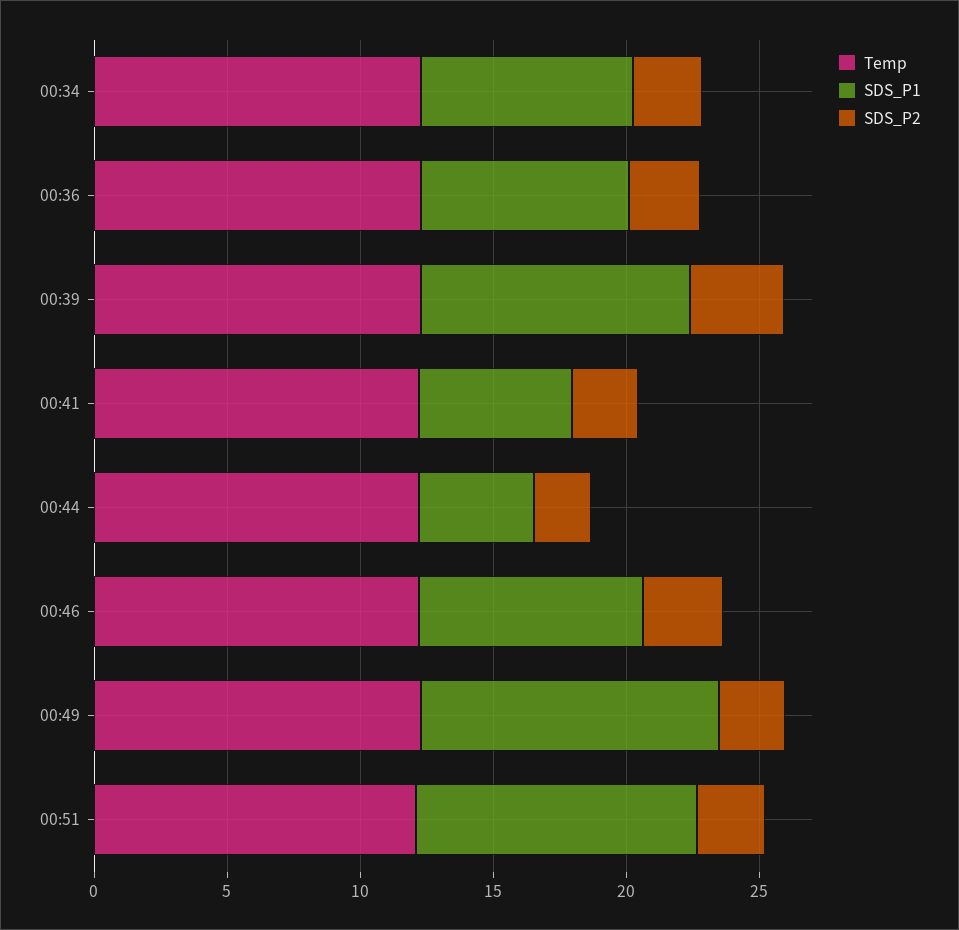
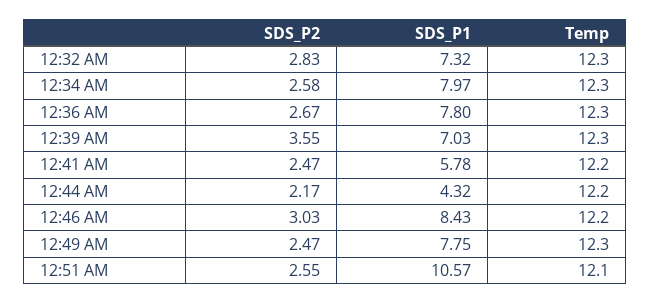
  {
    "Temp": {
      "00:34": 12.3,
      "00:36": 12.3,
      "00:39": 12.3,
      "00:41": 12.2,
      "00:44": 12.2,
      "00:46": 12.2,
      "00:49": 12.3,
-     "00:51": 12.1
+     "00:51": 12.1,
+     "12:32 AM": 12.3
    },
    "SDS_P1": {
      "00:34": 7.97,
      "00:36": 7.8,
-     "00:39": 10,
+     "00:39": 7.03,
      "00:41": 5.78,
      "00:44": 4.32,
      "00:46": 8.43,
-     "00:49": 11,
+     "00:49": 7.75,
-     "00:51": 10.57
+     "00:51": 10.57,
+     "12:32 AM": 7.32
    },
    "SDS_P2": {
      "00:34": 2.58,
      "00:36": 2.67,
      "00:39": 3.55,
      "00:41": 2.47,
      "00:44": 2.17,
      "00:46": 3.03,
      "00:49": 2.47,
-     "00:51": 2.55
+     "00:51": 2.55,
+     "12:32 AM": 2.83
    }
  }

